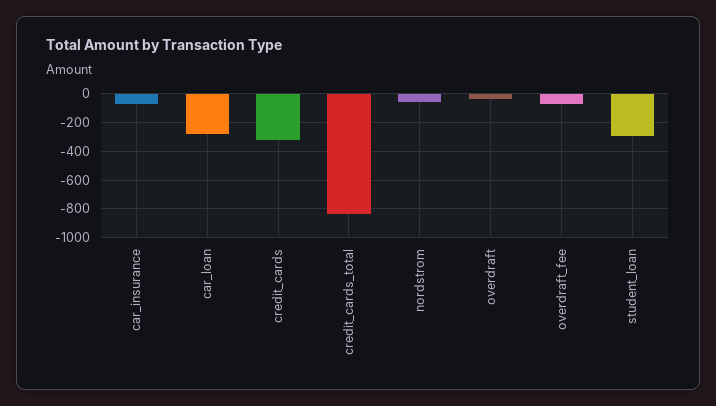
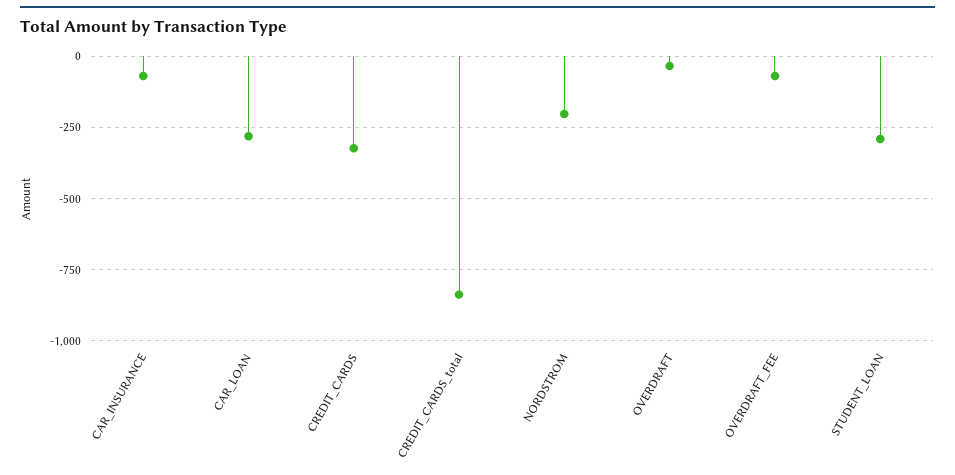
  {
    "car_insurance": -75,
    "car_loan": -275,
    "credit_cards": -325,
    "credit_cards_total": -825,
-   "nordstrom": -50,
+   "nordstrom": -200,
    "overdraft": -25,
    "overdraft_fee": -75,
    "student_loan": -300
  }

